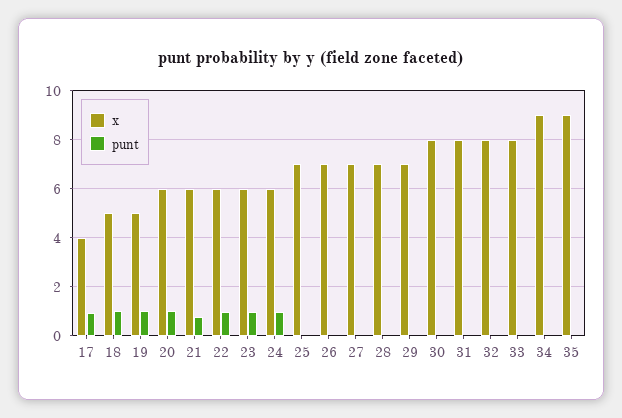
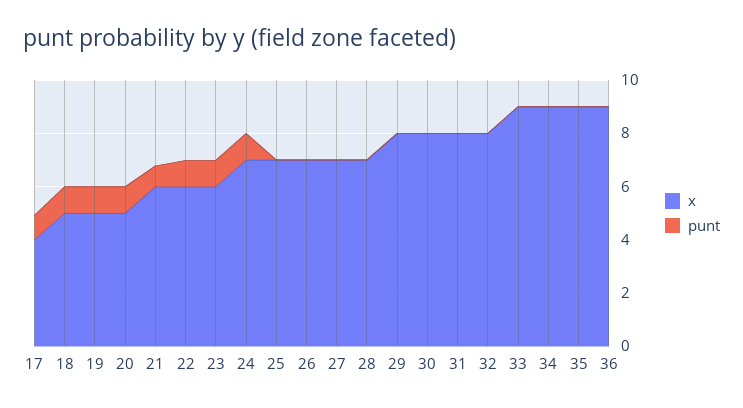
  {
    "x": {
      "17": 4,
      "18": 5,
      "19": 5,
-     "20": 6,
+     "20": 5,
      "21": 6,
      "22": 6,
      "23": 6,
-     "24": 6,
+     "24": 7,
      "25": 7,
      "26": 7,
      "27": 7,
      "28": 7,
-     "29": 7,
+     "29": 8,
      "30": 8,
      "31": 8,
      "32": 8,
-     "33": 8,
+     "33": 9,
      "34": 9,
-     "35": 9
+     "35": 9,
+     "36": 9
    },
    "punt": {
      "17": 1,
      "18": 1,
      "19": 1,
      "20": 1,
      "21": 0.75,
      "22": 1,
      "23": 1,
      "24": 1,
      "25": 0,
      "26": 0,
      "27": 0,
      "28": 0,
      "29": 0,
      "30": 0,
      "31": 0,
      "32": 0,
      "33": 0,
      "34": 0,
-     "35": 0
+     "35": 0,
+     "36": 0
    }
  }

